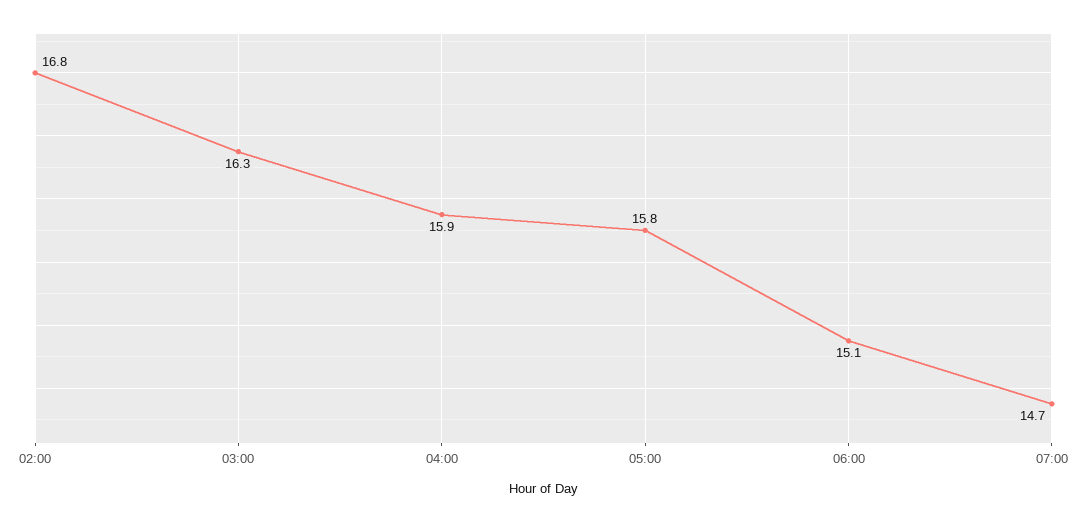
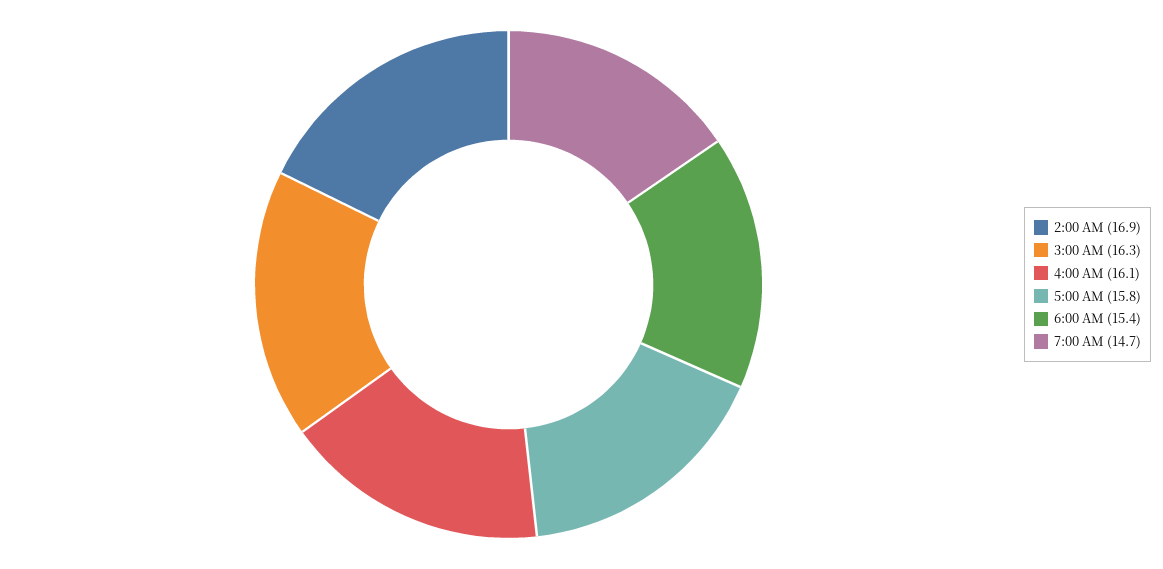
  {
-   "02:00": 16.8,
+   "02:00": 16.9,
    "03:00": 16.3,
-   "04:00": 15.9,
+   "04:00": 16.1,
    "05:00": 15.8,
-   "06:00": 15.1,
+   "06:00": 15.4,
    "07:00": 14.7
  }

